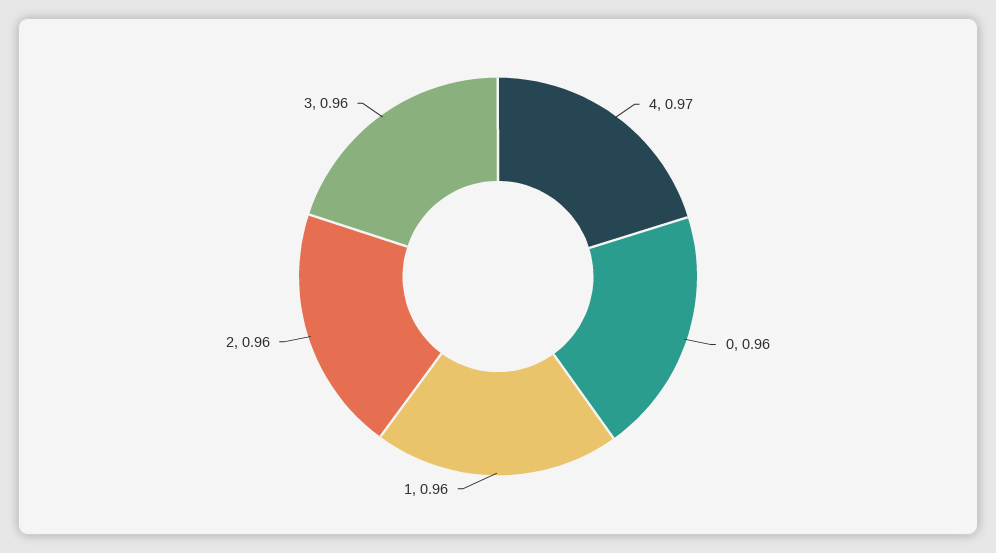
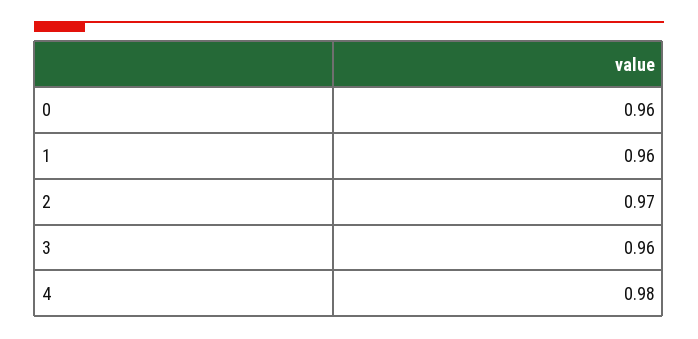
  {
-   "4": 0.97,
+   "4": 0.98,
    "0": 0.96,
    "1": 0.96,
-   "2": 0.96,
+   "2": 0.97,
    "3": 0.96
  }

